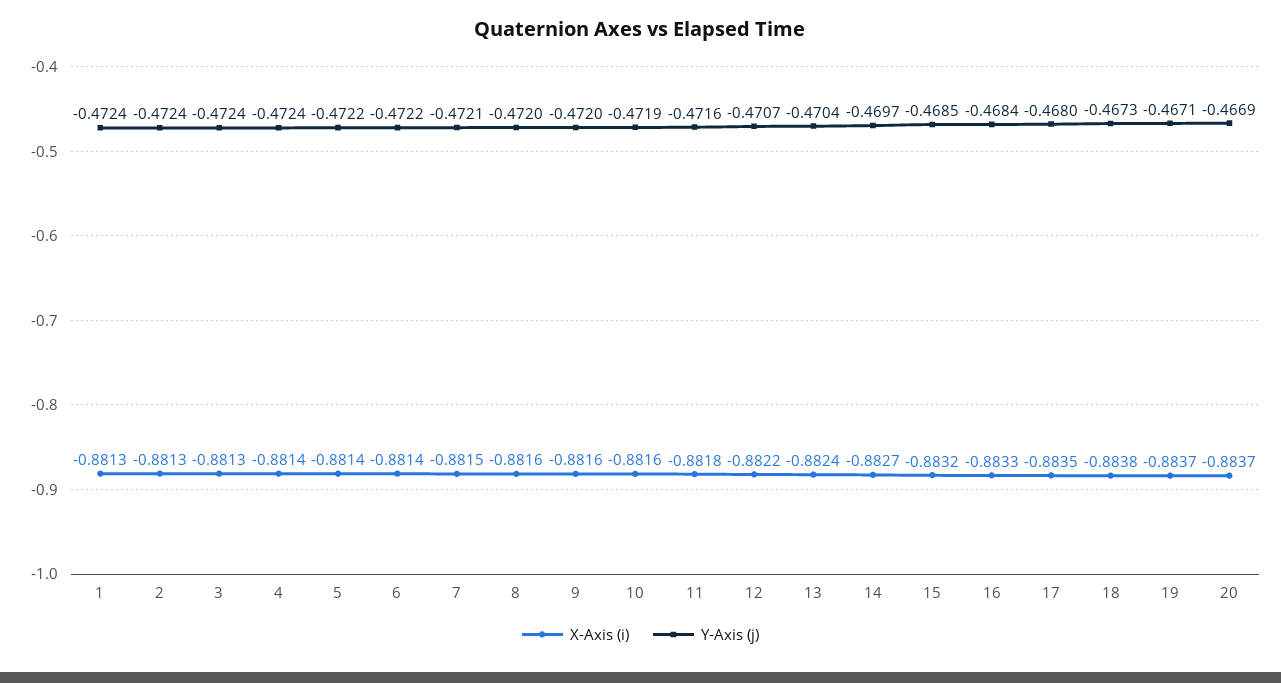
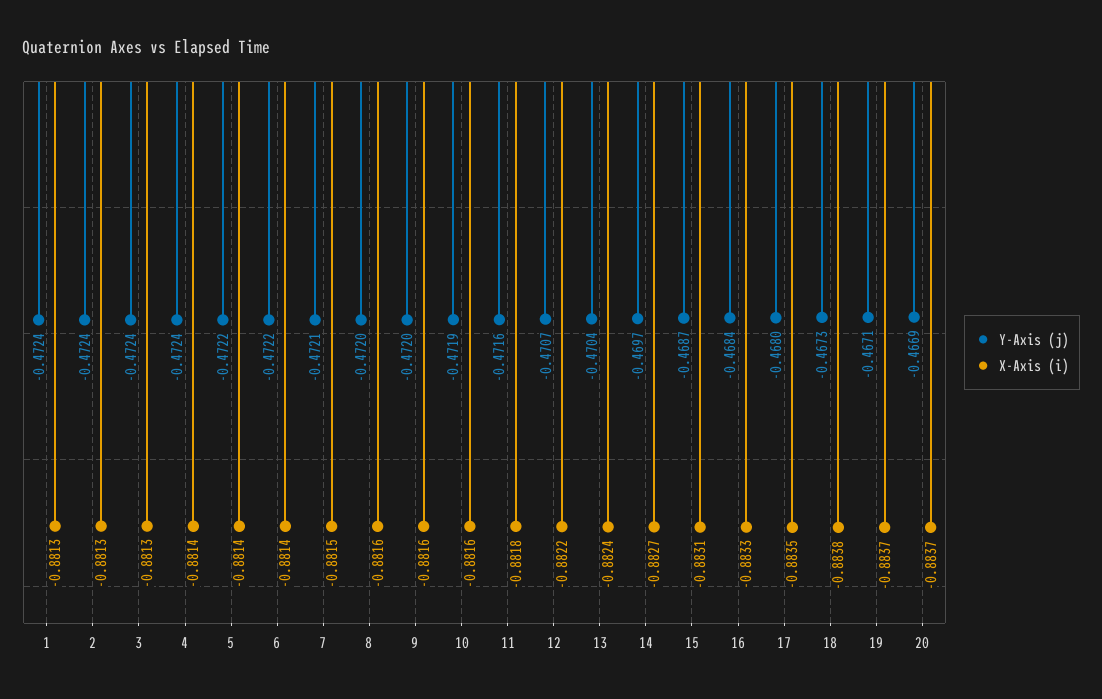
  {
    "X-Axis (i)": {
      "1": -0.8813,
      "2": -0.8813,
      "3": -0.8813,
      "4": -0.8814,
      "5": -0.8814,
      "6": -0.8814,
      "7": -0.8815,
      "8": -0.8816,
      "9": -0.8816,
      "10": -0.8816,
      "11": -0.8818,
      "12": -0.8822,
      "13": -0.8824,
      "14": -0.8827,
-     "15": -0.8832,
+     "15": -0.8831,
      "16": -0.8833,
      "17": -0.8835,
      "18": -0.8838,
      "19": -0.8837,
      "20": -0.8837
    },
    "Y-Axis (j)": {
      "1": -0.4724,
      "2": -0.4724,
      "3": -0.4724,
      "4": -0.4724,
      "5": -0.4722,
      "6": -0.4722,
      "7": -0.4721,
      "8": -0.472,
      "9": -0.472,
      "10": -0.4719,
      "11": -0.4716,
      "12": -0.4707,
      "13": -0.4704,
      "14": -0.4697,
-     "15": -0.4685,
+     "15": -0.4687,
      "16": -0.4684,
      "17": -0.468,
      "18": -0.4673,
      "19": -0.4671,
      "20": -0.4669
    }
  }

